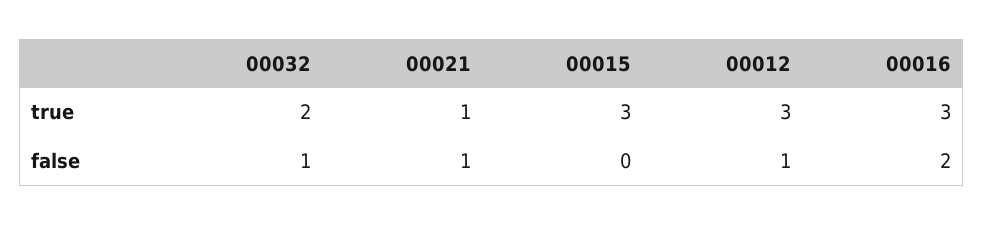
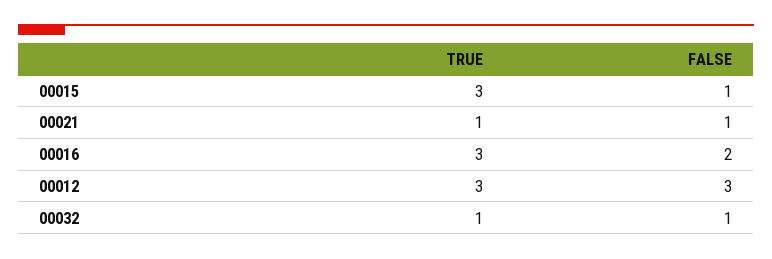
  {
    "00032": {
-     "true": 2,
+     "true": 1,
      "false": 1
    },
    "00021": {
      "true": 1,
      "false": 1
    },
    "00015": {
      "true": 3,
-     "false": 0
+     "false": 1
    },
    "00012": {
      "true": 3,
-     "false": 1
+     "false": 3
    },
    "00016": {
      "true": 3,
      "false": 2
    }
  }

